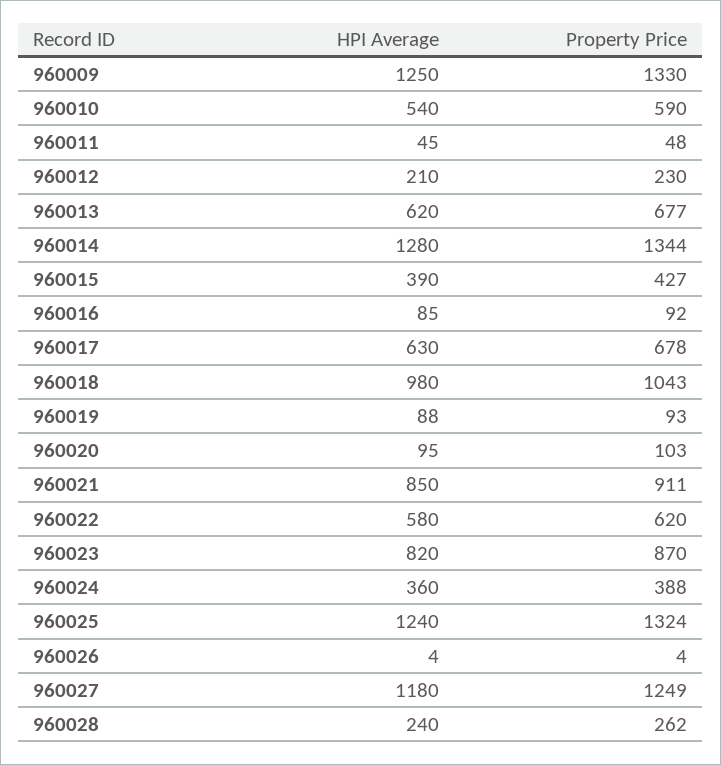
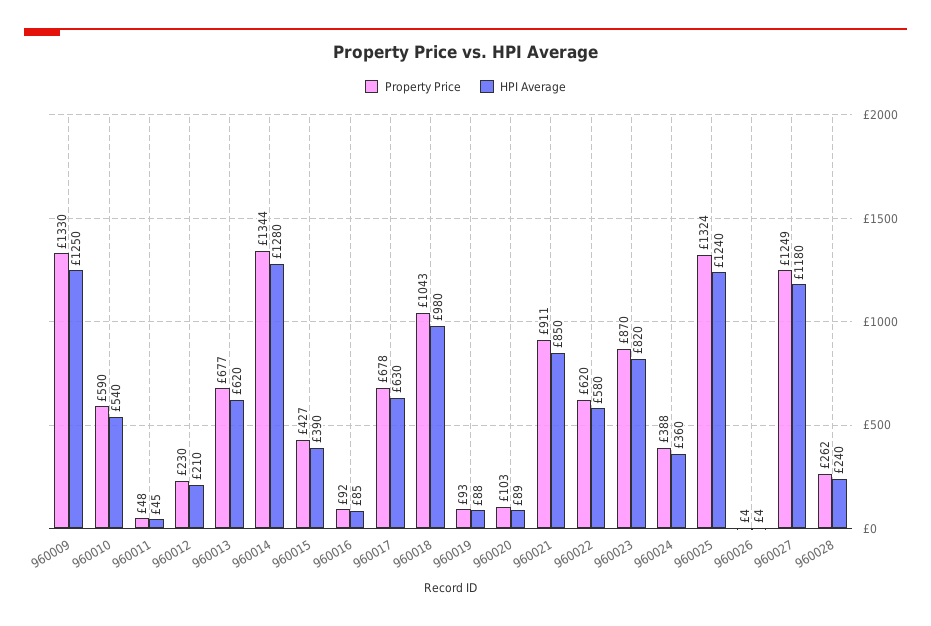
  {
    "HPI Average": {
      "960009": 1250,
      "960010": 540,
      "960011": 45,
      "960012": 210,
      "960013": 620,
      "960014": 1280,
      "960015": 390,
      "960016": 85,
      "960017": 630,
      "960018": 980,
      "960019": 88,
-     "960020": 95,
+     "960020": 89,
      "960021": 850,
      "960022": 580,
      "960023": 820,
      "960024": 360,
      "960025": 1240,
      "960026": 4,
      "960027": 1180,
      "960028": 240
    },
    "Property Price": {
      "960009": 1330,
      "960010": 590,
      "960011": 48,
      "960012": 230,
      "960013": 677,
      "960014": 1344,
      "960015": 427,
      "960016": 92,
      "960017": 678,
      "960018": 1043,
      "960019": 93,
      "960020": 103,
      "960021": 911,
      "960022": 620,
      "960023": 870,
      "960024": 388,
      "960025": 1324,
      "960026": 4,
      "960027": 1249,
      "960028": 262
    }
  }

